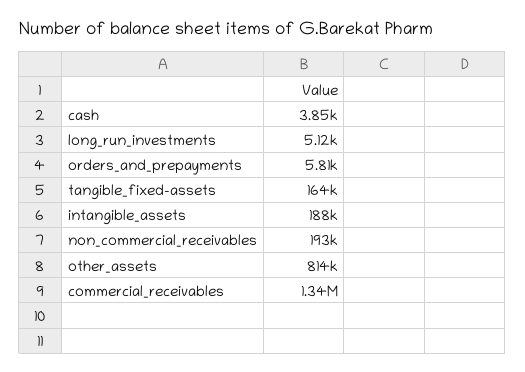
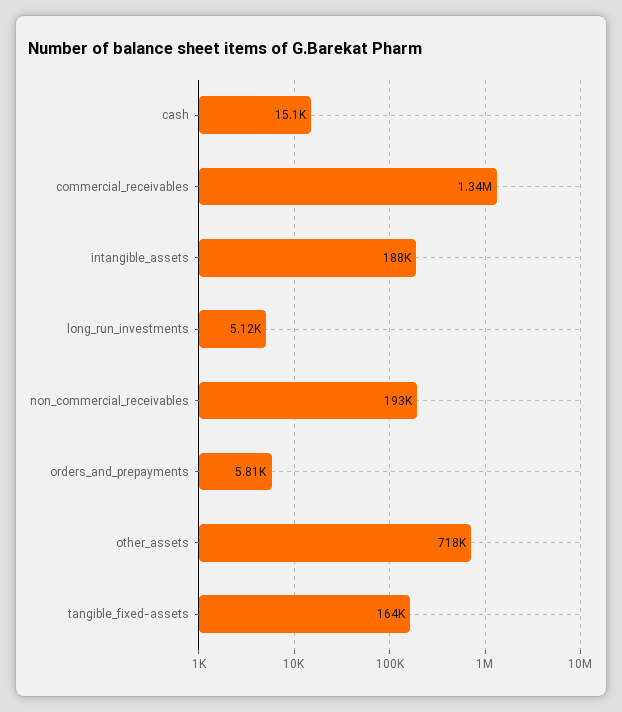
  {
-   "cash": 3850,
+   "cash": 15100,
    "long_run_investments": 5120,
    "orders_and_prepayments": 5810,
    "tangible_fixed-assets": 164000,
    "intangible_assets": 188000,
    "non_commercial_receivables": 193000,
-   "other_assets": 814000,
+   "other_assets": 718000,
    "commercial_receivables": 1340000
  }

